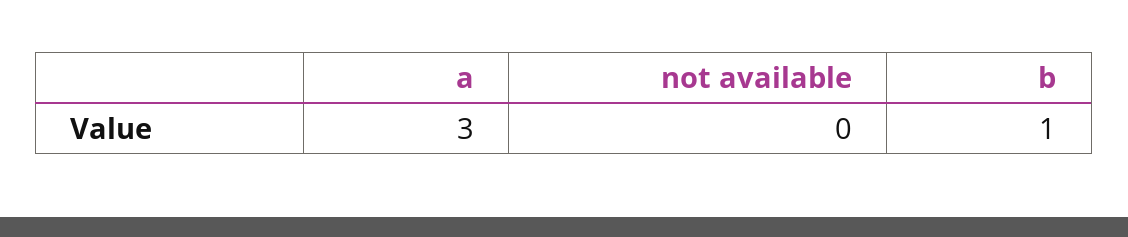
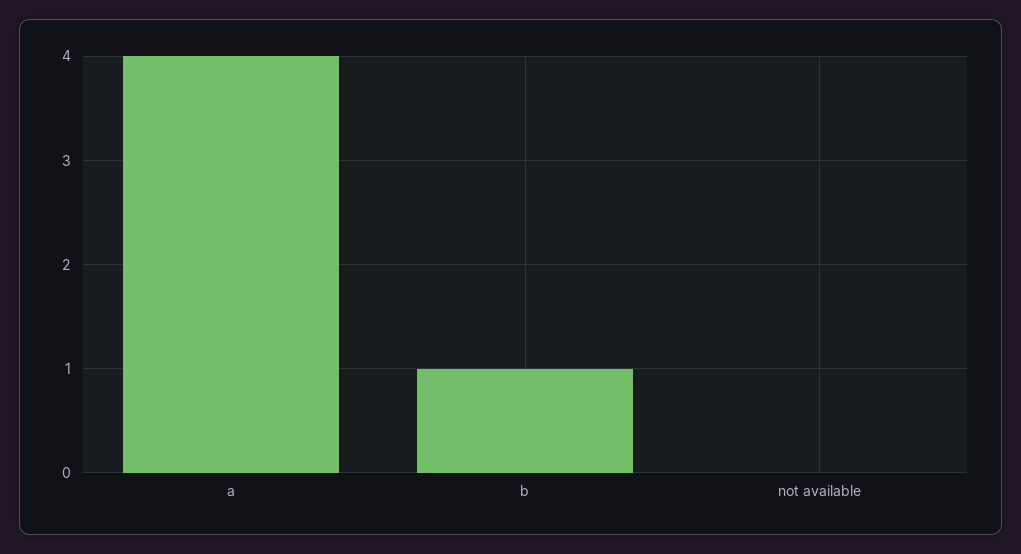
  {
-   "a": 3,
+   "a": 4,
    "not available": 0,
    "b": 1
  }

